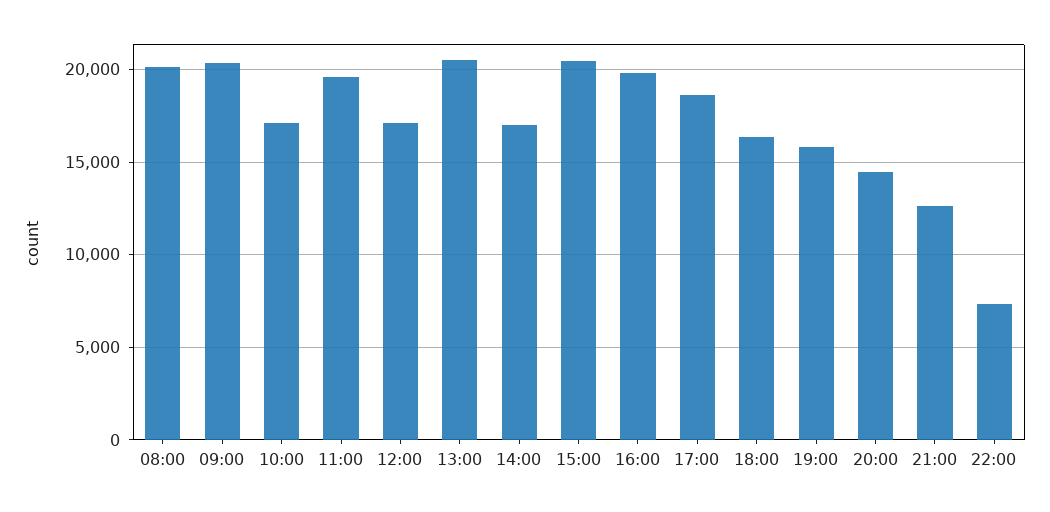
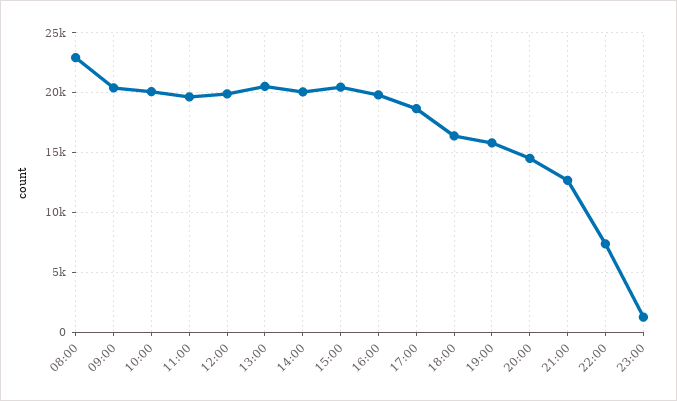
  {
-   "08:00": 20000,
+   "08:00": 23000,
    "09:00": 20500,
-   "10:00": 17000,
+   "10:00": 20000,
    "11:00": 19500,
-   "12:00": 17000,
+   "12:00": 20000,
    "13:00": 20500,
-   "14:00": 17000,
+   "14:00": 20000,
    "15:00": 20500,
    "16:00": 20000,
    "17:00": 18500,
    "18:00": 16500,
    "19:00": 16000,
    "20:00": 14500,
    "21:00": 12500,
-   "22:00": 7500
+   "22:00": 7500,
+   "23:00": 1000
  }

